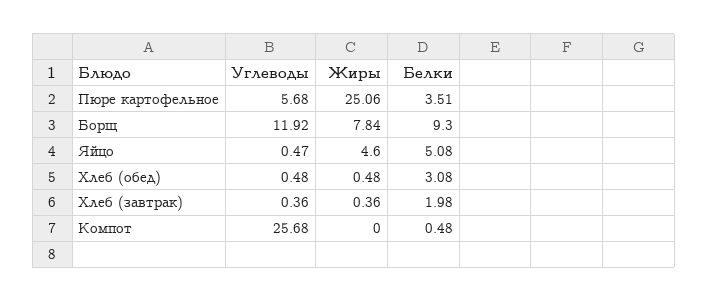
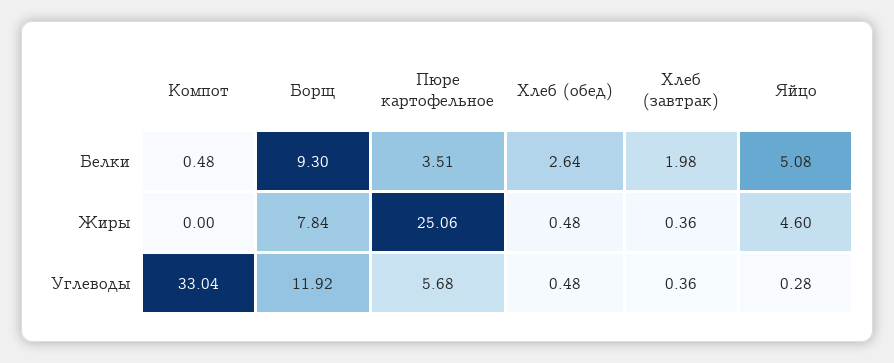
  {
    "Углеводы": {
      "Пюре картофельное": 5.68,
      "Борщ": 11.92,
-     "Яйцо": 0.47,
+     "Яйцо": 0.28,
      "Хлеб (обед)": 0.48,
      "Хлеб (завтрак)": 0.36,
-     "Компот": 25.68
+     "Компот": 33.04
    },
    "Жиры": {
      "Пюре картофельное": 25.06,
      "Борщ": 7.84,
      "Яйцо": 4.6,
      "Хлеб (обед)": 0.48,
      "Хлеб (завтрак)": 0.36,
      "Компот": 0
    },
    "Белки": {
      "Пюре картофельное": 3.51,
      "Борщ": 9.3,
      "Яйцо": 5.08,
-     "Хлеб (обед)": 3.08,
+     "Хлеб (обед)": 2.64,
      "Хлеб (завтрак)": 1.98,
      "Компот": 0.48
    }
  }

